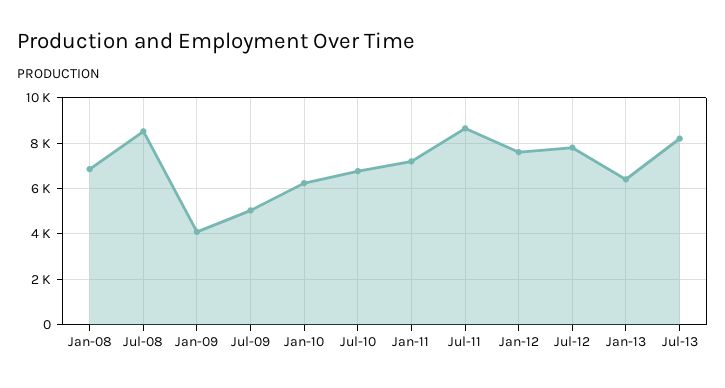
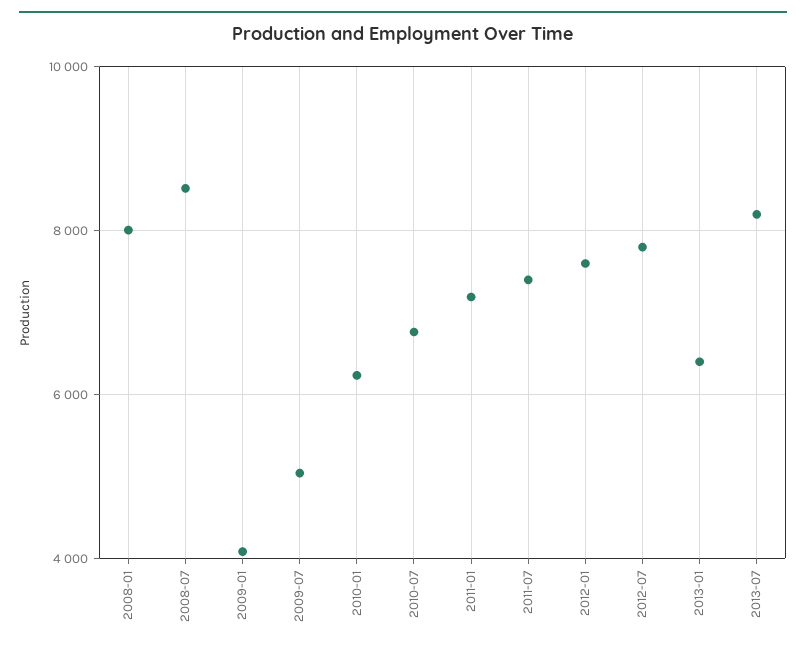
  {
-   "Jan-08": 7000,
+   "Jan-08": 8000,
    "Jul-08": 8600,
    "Jan-09": 4000,
    "Jul-09": 5000,
    "Jan-10": 6200,
    "Jul-10": 6800,
    "Jan-11": 7200,
-   "Jul-11": 8500,
+   "Jul-11": 7400,
    "Jan-12": 7600,
    "Jul-12": 7800,
    "Jan-13": 6400,
    "Jul-13": 8200
  }

